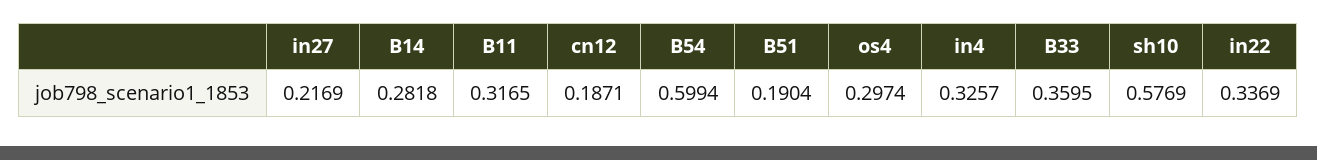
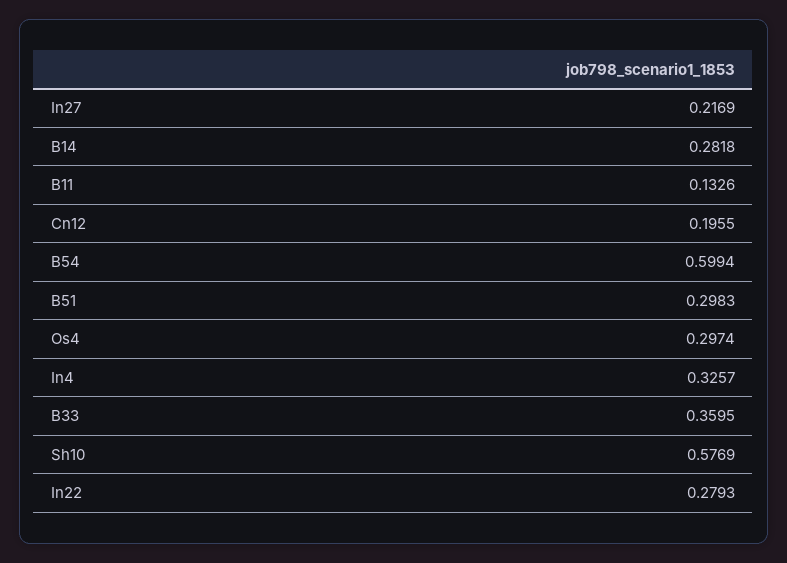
  {
    "in27": 0.2169,
    "B14": 0.2818,
-   "B11": 0.3165,
+   "B11": 0.1326,
-   "cn12": 0.1871,
+   "cn12": 0.1955,
    "B54": 0.5994,
-   "B51": 0.1904,
+   "B51": 0.2983,
    "os4": 0.2974,
    "in4": 0.3257,
    "B33": 0.3595,
    "sh10": 0.5769,
-   "in22": 0.3369
+   "in22": 0.2793
  }

